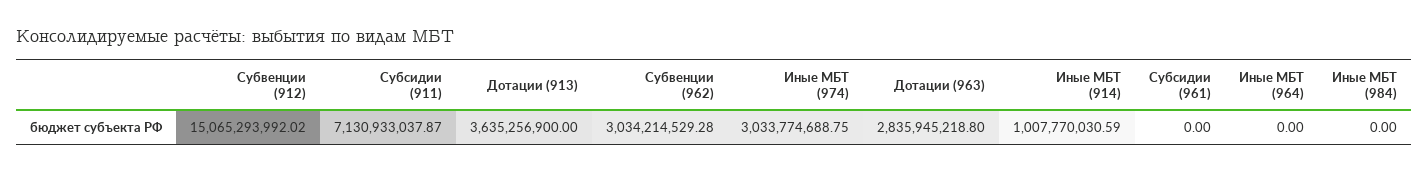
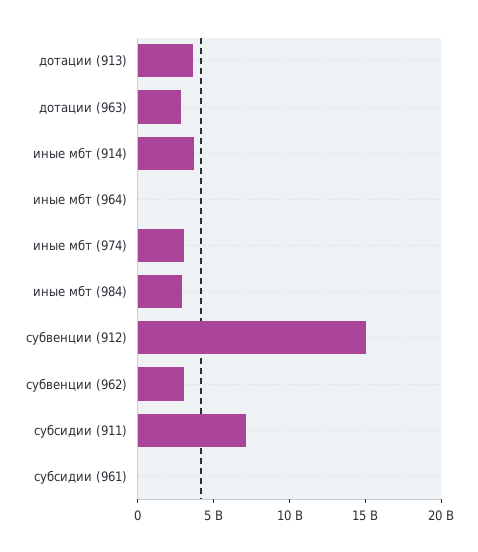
  {
    "Субвенции (912)": 15065293992.02,
    "Субсидии (911)": 7130933037.87,
    "Дотации (913)": 3635256900,
    "Субвенции (962)": 3034214529.28,
    "Иные МБТ (974)": 3033774688.75,
    "Дотации (963)": 2835945218.8,
-   "Иные МБТ (914)": 1007770030.59,
+   "Иные МБТ (914)": 4000000000,
    "Субсидии (961)": 0,
    "Иные МБТ (964)": 0,
-   "Иные МБТ (984)": 0
+   "Иные МБТ (984)": 3000000000
  }

